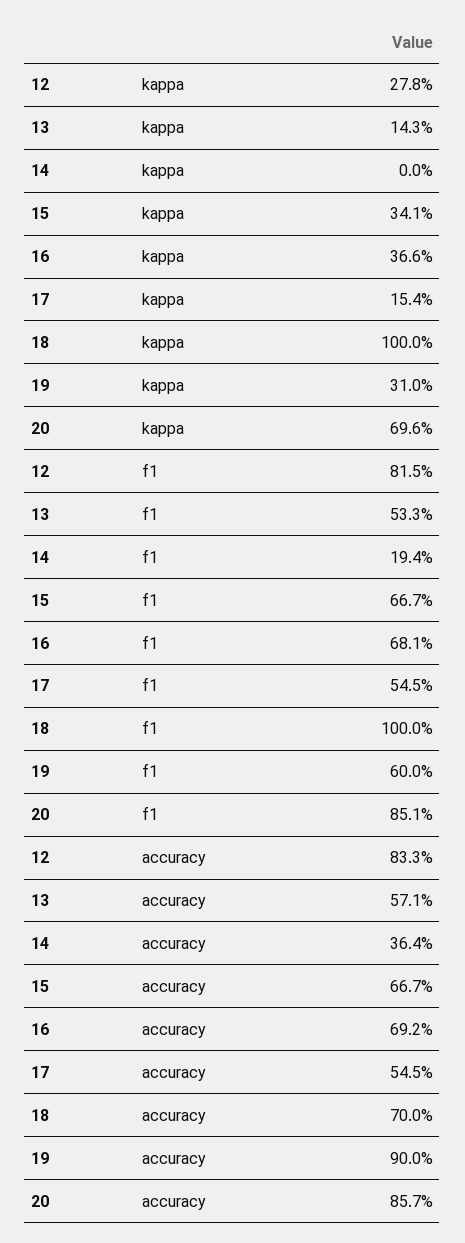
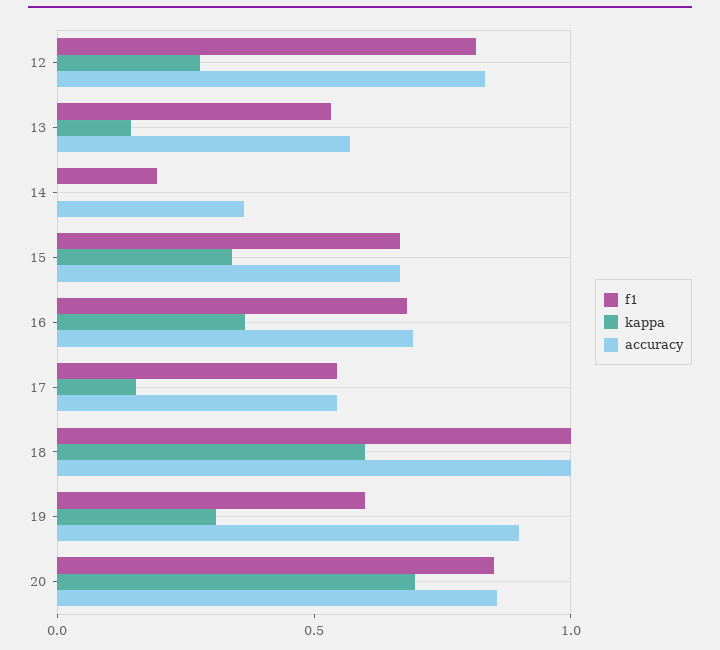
  {
    "kappa": {
      "12": 0.278,
      "13": 0.143,
      "14": 0,
      "15": 0.341,
      "16": 0.366,
      "17": 0.154,
-     "18": 1,
+     "18": 0.6,
      "19": 0.31,
      "20": 0.696
    },
    "f1": {
      "12": 0.815,
      "13": 0.533,
      "14": 0.194,
      "15": 0.667,
      "16": 0.681,
      "17": 0.545,
      "18": 1,
      "19": 0.6,
      "20": 0.851
    },
    "accuracy": {
      "12": 0.833,
      "13": 0.571,
      "14": 0.364,
      "15": 0.667,
      "16": 0.692,
      "17": 0.545,
-     "18": 0.7,
+     "18": 1,
      "19": 0.9,
      "20": 0.857
    }
  }

